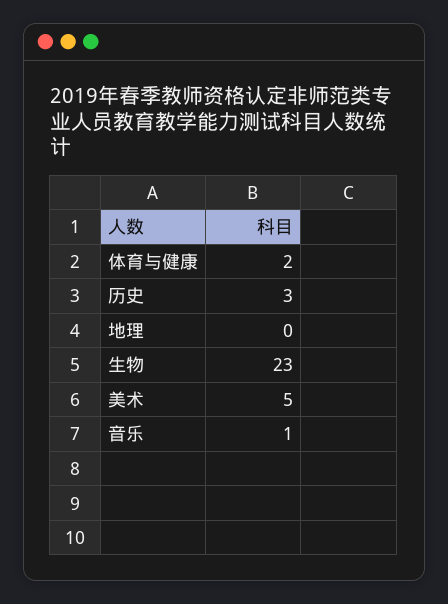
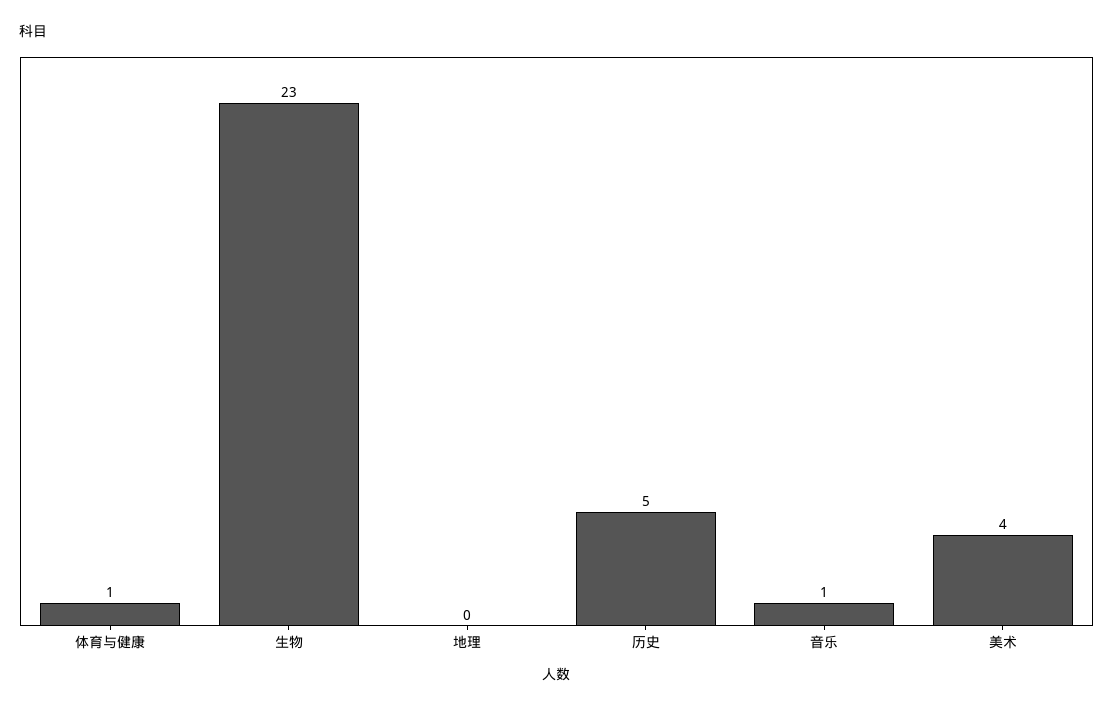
  {
-   "体育与健康": 2,
+   "体育与健康": 1,
-   "历史": 3,
+   "历史": 5,
    "地理": 0,
    "生物": 23,
-   "美术": 5,
+   "美术": 4,
    "音乐": 1
  }

